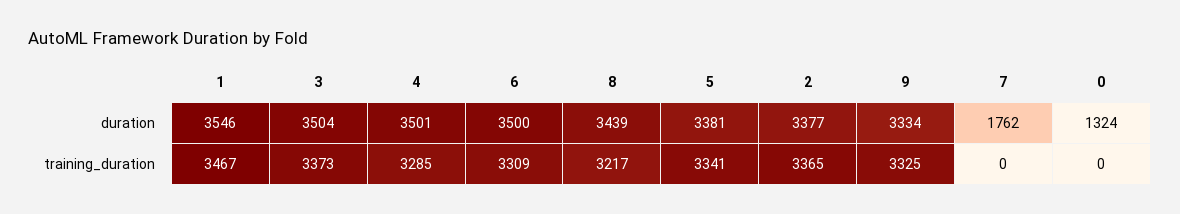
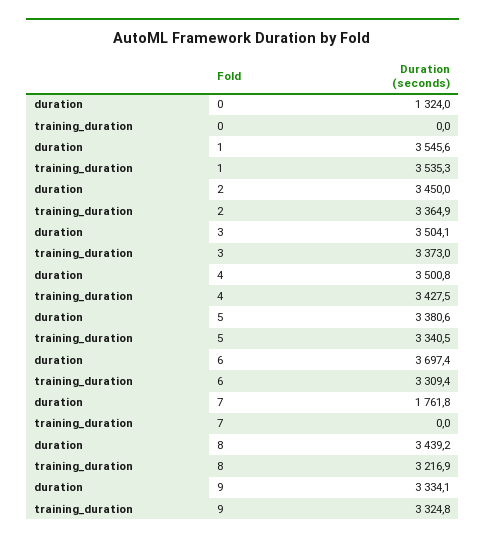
  {
    "1": {
      "duration": 3545.6,
-     "training_duration": 3467
+     "training_duration": 3535.3
    },
    "3": {
      "duration": 3504.1,
      "training_duration": 3373
    },
    "4": {
      "duration": 3500.8,
-     "training_duration": 3285
+     "training_duration": 3427.5
    },
    "6": {
-     "duration": 3500,
+     "duration": 3697.4,
      "training_duration": 3309.4
    },
    "8": {
      "duration": 3439.2,
      "training_duration": 3216.9
    },
    "5": {
      "duration": 3380.6,
      "training_duration": 3340.5
    },
    "2": {
-     "duration": 3377,
+     "duration": 3450,
      "training_duration": 3364.9
    },
    "9": {
      "duration": 3334.1,
      "training_duration": 3324.8
    },
    "7": {
      "duration": 1761.8,
      "training_duration": 0
    },
    "0": {
      "duration": 1324,
      "training_duration": 0
    }
  }

